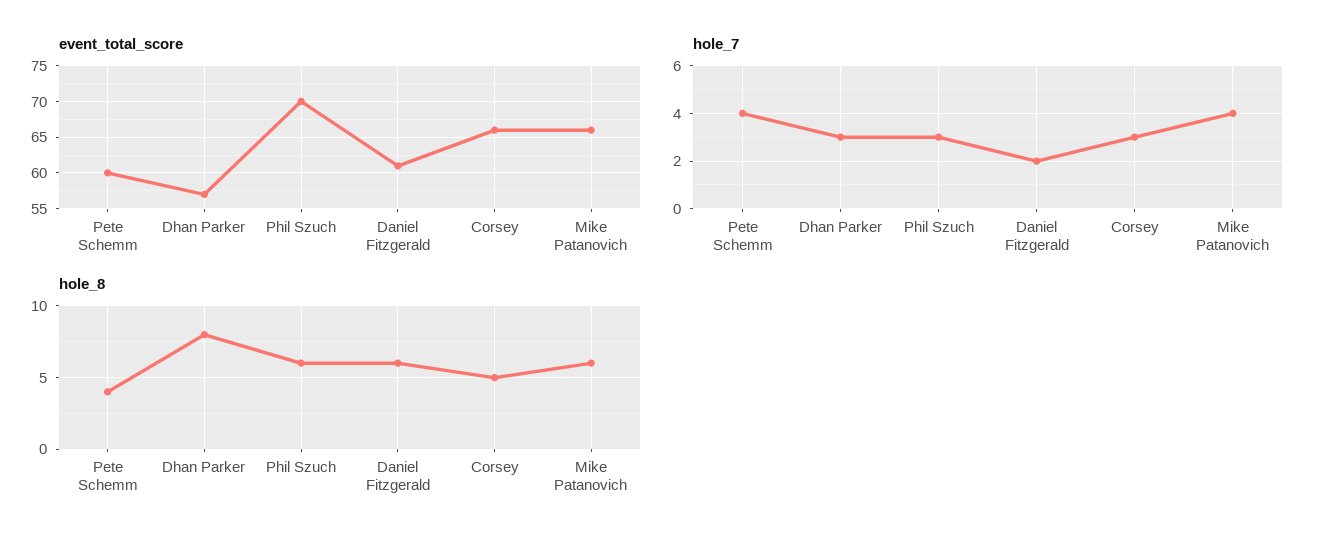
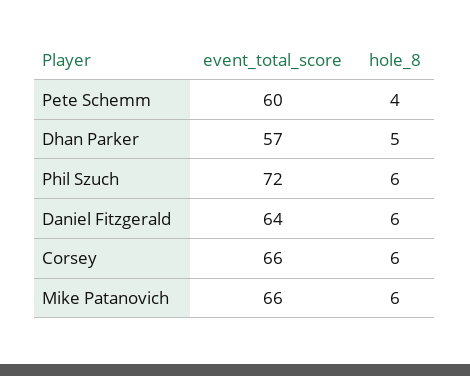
  {
    "event_total_score": {
      "Pete Schemm": 60,
      "Dhan Parker": 57,
-     "Phil Szuch": 70,
+     "Phil Szuch": 72,
-     "Daniel Fitzgerald": 61,
+     "Daniel Fitzgerald": 64,
      "Corsey": 66,
      "Mike Patanovich": 66
    },
-   "hole_7": {
-     "Pete Schemm": 4,
-     "Dhan Parker": 3,
-     "Phil Szuch": 3,
-     "Daniel Fitzgerald": 2,
-     "Corsey": 3,
-     "Mike Patanovich": 4
-   },
    "hole_8": {
      "Pete Schemm": 4,
-     "Dhan Parker": 8,
+     "Dhan Parker": 5,
      "Phil Szuch": 6,
      "Daniel Fitzgerald": 6,
-     "Corsey": 5,
+     "Corsey": 6,
      "Mike Patanovich": 6
    }
  }

